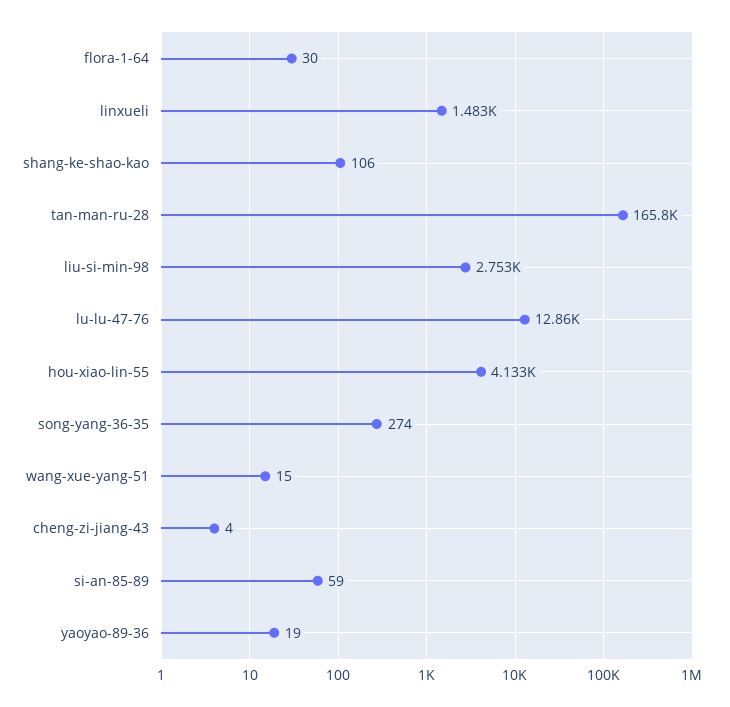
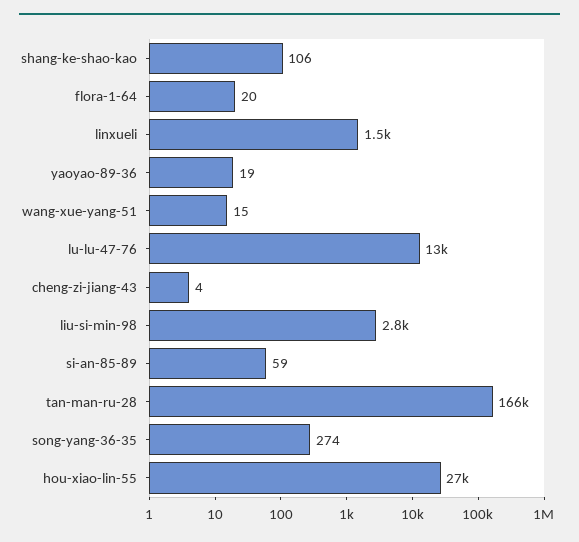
  {
-   "flora-1-64": 30,
+   "flora-1-64": 20,
    "linxueli": 1483,
    "shang-ke-shao-kao": 106,
    "tan-man-ru-28": 165800,
    "liu-si-min-98": 2753,
    "lu-lu-47-76": 12860,
-   "hou-xiao-lin-55": 4133,
+   "hou-xiao-lin-55": 27000,
    "song-yang-36-35": 274,
    "wang-xue-yang-51": 15,
    "cheng-zi-jiang-43": 4,
    "si-an-85-89": 59,
    "yaoyao-89-36": 19
  }

